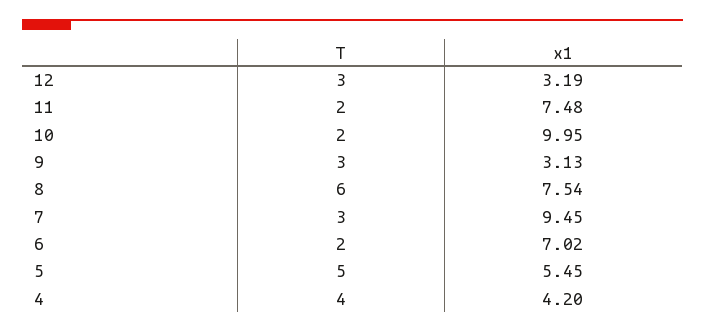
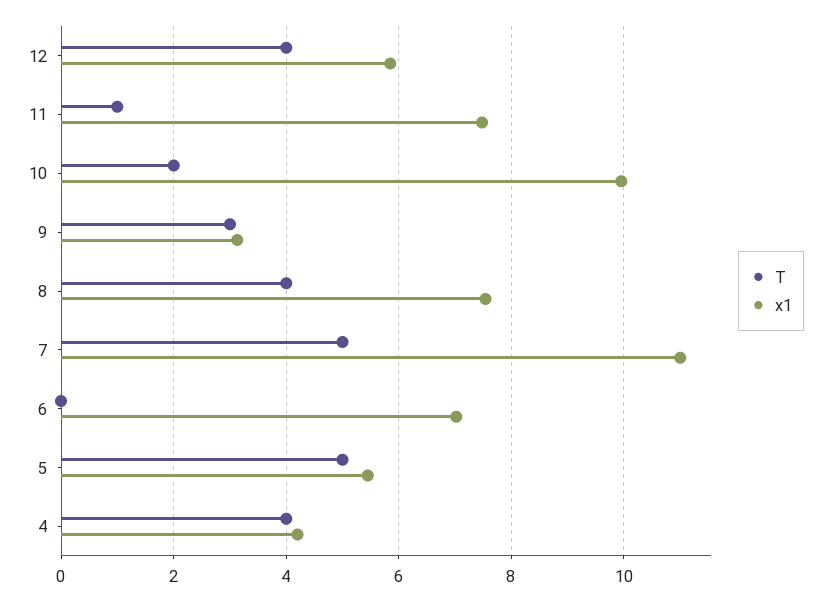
  {
    "T": {
-     "12": 3,
+     "12": 4,
-     "11": 2,
+     "11": 1,
      "10": 2,
      "9": 3,
-     "8": 6,
+     "8": 4,
-     "7": 3,
+     "7": 5,
-     "6": 2,
+     "6": 0,
      "5": 5,
      "4": 4
    },
    "x1": {
-     "12": 3.19,
+     "12": 5.8,
      "11": 7.48,
      "10": 9.95,
      "9": 3.13,
      "8": 7.54,
-     "7": 9.45,
+     "7": 11,
      "6": 7.02,
      "5": 5.45,
      "4": 4.2
    }
  }

